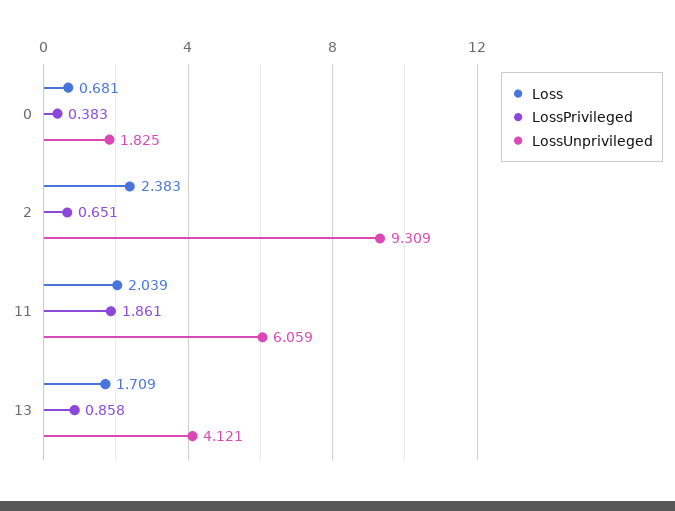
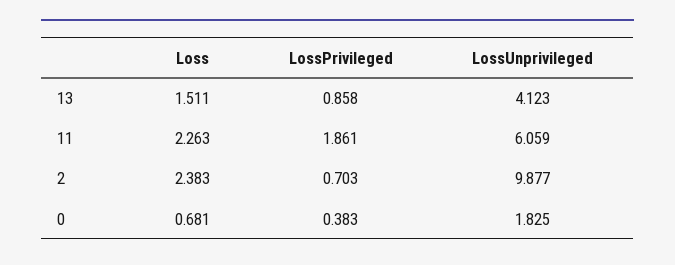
  {
    "Loss": {
      "0": 0.681,
      "2": 2.383,
-     "11": 2.039,
+     "11": 2.263,
-     "13": 1.709
+     "13": 1.511
    },
    "LossPrivileged": {
      "0": 0.383,
-     "2": 0.651,
+     "2": 0.703,
      "11": 1.861,
      "13": 0.858
    },
    "LossUnprivileged": {
      "0": 1.825,
-     "2": 9.309,
+     "2": 9.877,
      "11": 6.059,
-     "13": 4.121
+     "13": 4.123
    }
  }

